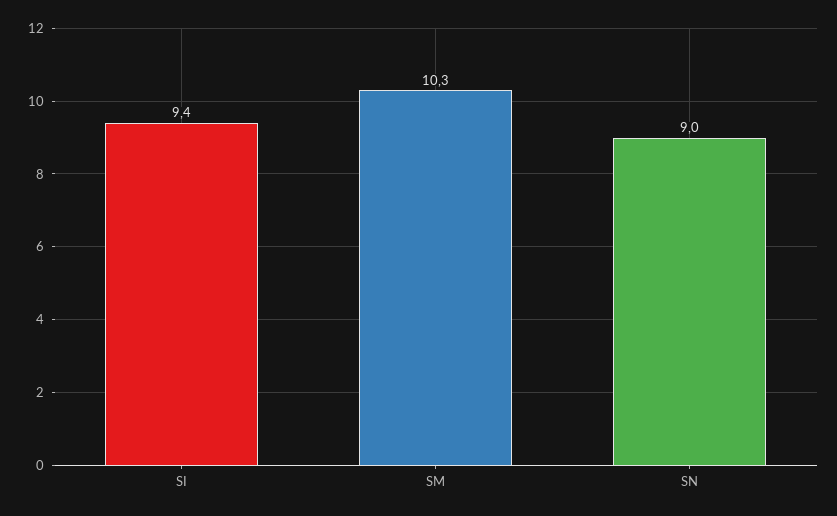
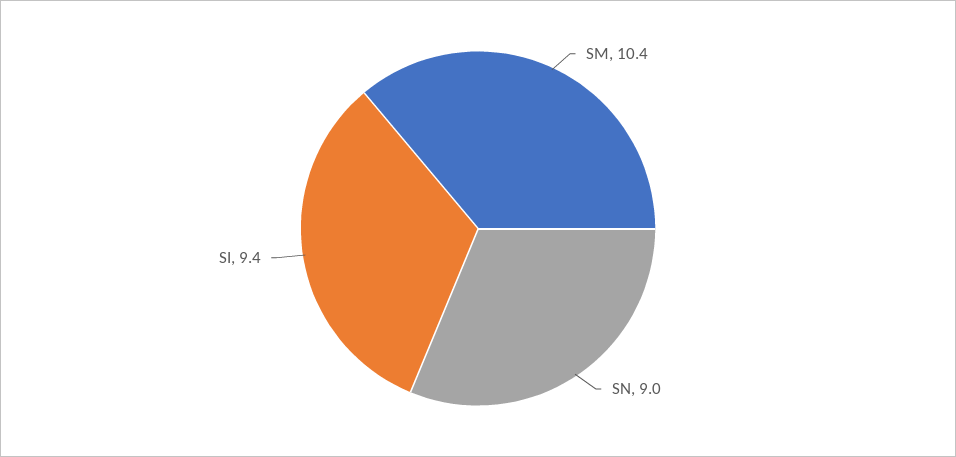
  {
    "SI": 9.4,
-   "SM": 10.3,
+   "SM": 10.4,
    "SN": 9
  }

